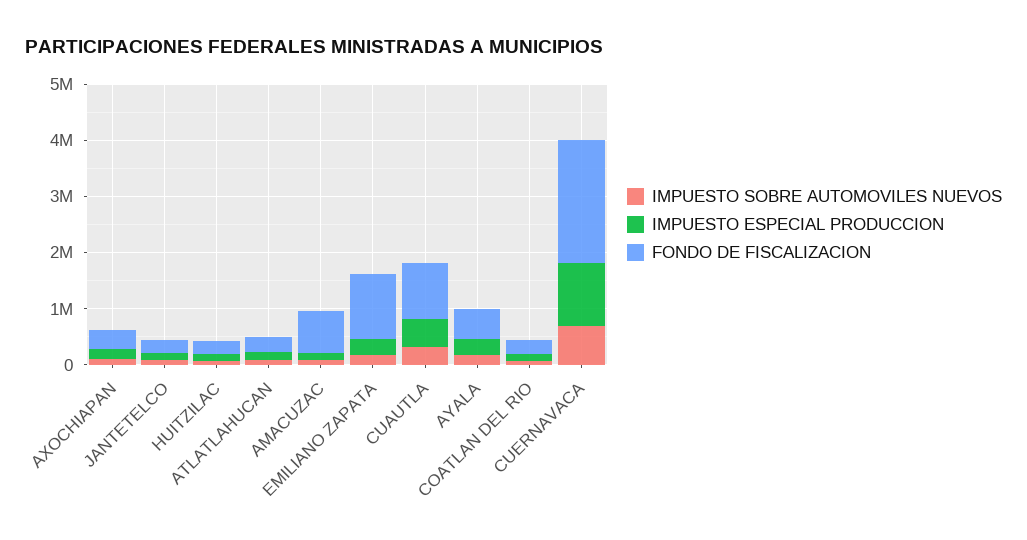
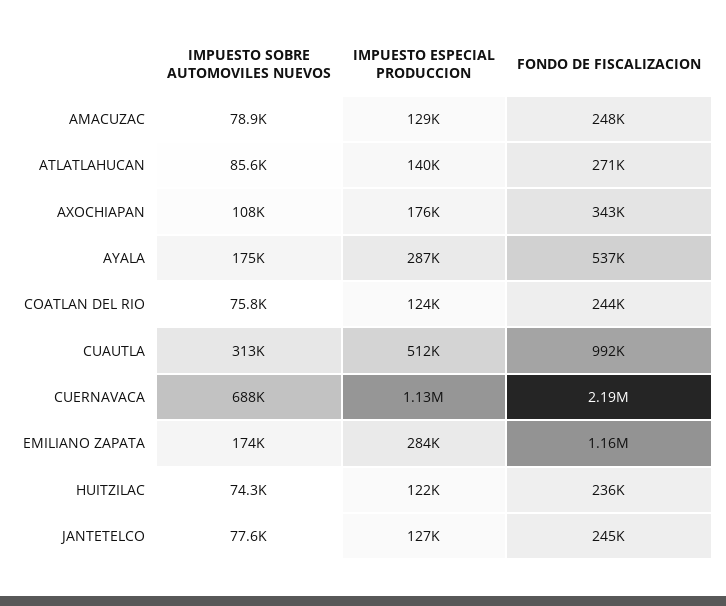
  {
    "IMPUESTO SOBRE AUTOMOVILES NUEVOS": {
      "AXOCHIAPAN": 108000,
      "JANTETELCO": 77600,
      "HUITZILAC": 74300,
      "ATLATLAHUCAN": 85600,
      "AMACUZAC": 78900,
      "EMILIANO ZAPATA": 174000,
      "CUAUTLA": 313000,
      "AYALA": 175000,
      "COATLAN DEL RIO": 75800,
      "CUERNAVACA": 688000
    },
    "IMPUESTO ESPECIAL PRODUCCION": {
      "AXOCHIAPAN": 176000,
      "JANTETELCO": 127000,
      "HUITZILAC": 122000,
      "ATLATLAHUCAN": 140000,
      "AMACUZAC": 129000,
      "EMILIANO ZAPATA": 284000,
      "CUAUTLA": 512000,
      "AYALA": 287000,
      "COATLAN DEL RIO": 124000,
      "CUERNAVACA": 1130000
    },
    "FONDO DE FISCALIZACION": {
      "AXOCHIAPAN": 343000,
      "JANTETELCO": 245000,
      "HUITZILAC": 236000,
      "ATLATLAHUCAN": 271000,
-     "AMACUZAC": 800000,
+     "AMACUZAC": 248000,
      "EMILIANO ZAPATA": 1160000,
      "CUAUTLA": 992000,
      "AYALA": 537000,
      "COATLAN DEL RIO": 244000,
      "CUERNAVACA": 2190000
    }
  }

